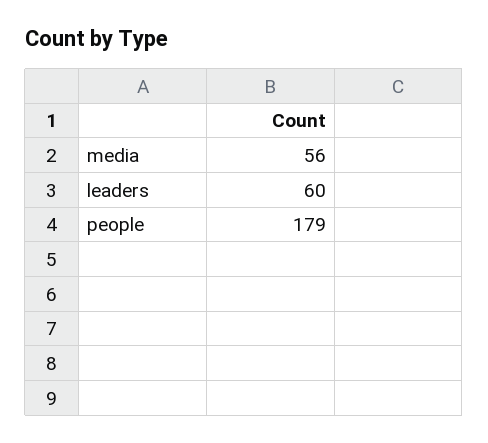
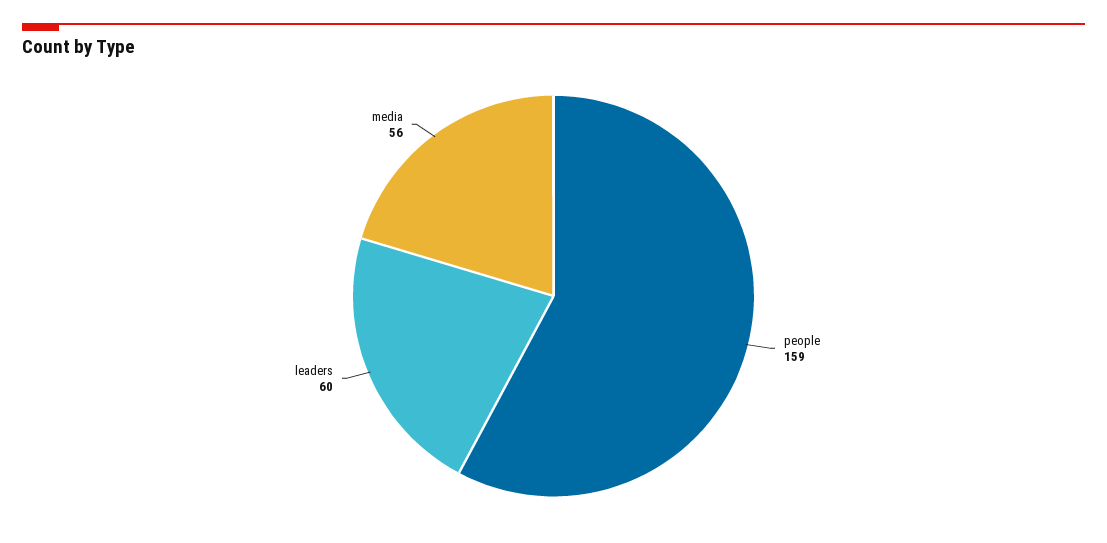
  {
    "media": 56,
    "leaders": 60,
-   "people": 179
+   "people": 159
  }

